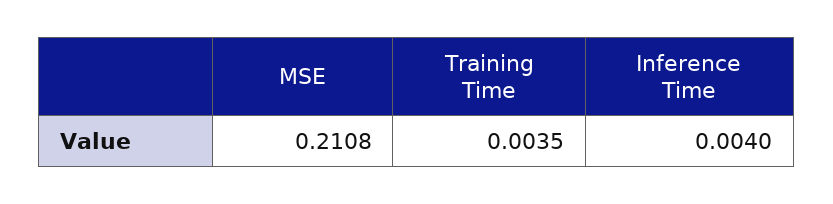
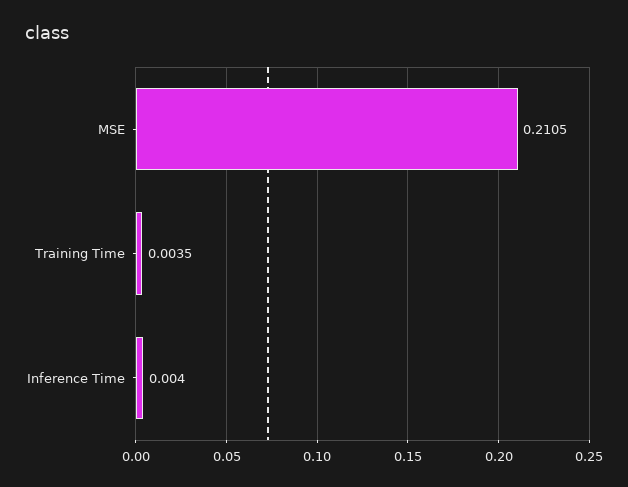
  {
-   "MSE": 0.2108,
+   "MSE": 0.2105,
    "Training Time": 0.0035,
    "Inference Time": 0.004
  }

